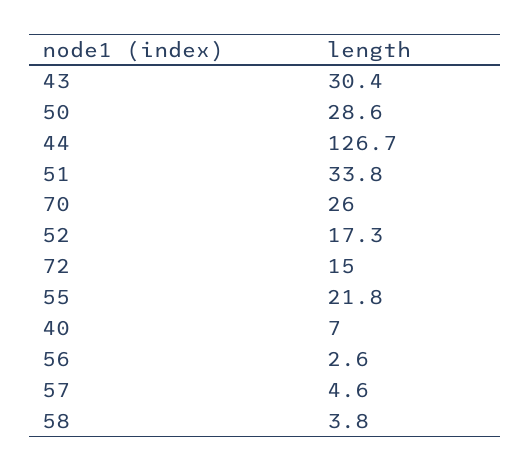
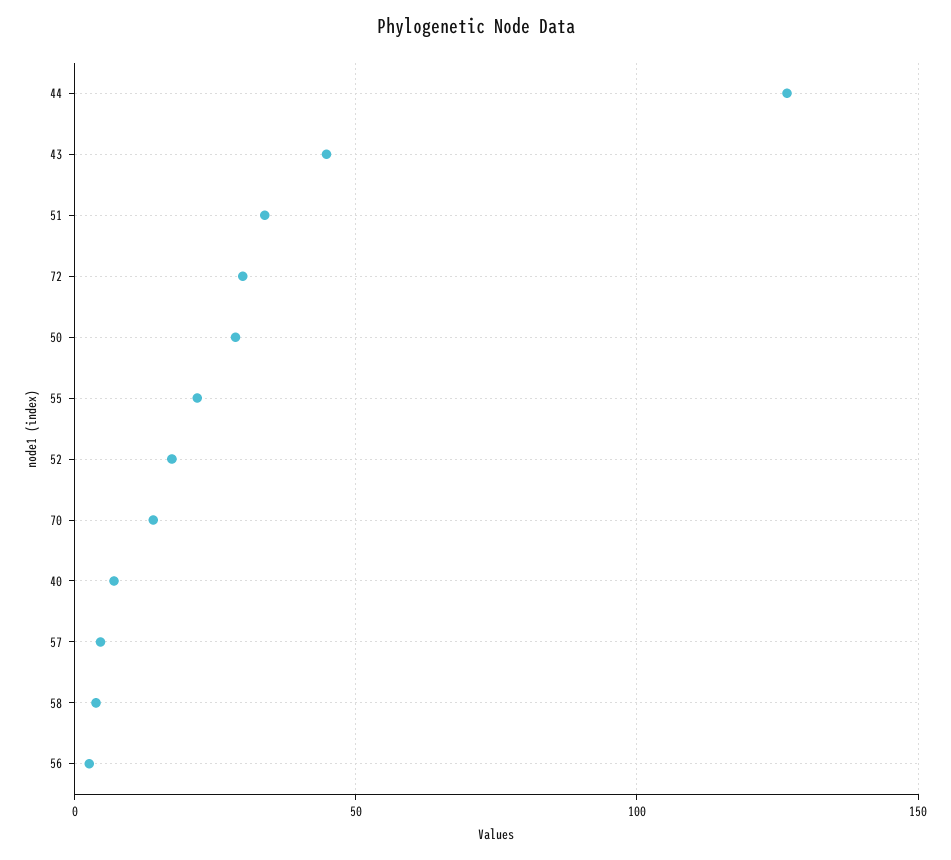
  {
-   "43": 30.4,
+   "43": 45,
    "50": 28.6,
    "44": 126.7,
    "51": 33.8,
-   "70": 26,
+   "70": 15,
    "52": 17.3,
-   "72": 15,
+   "72": 30,
    "55": 21.8,
    "40": 7,
    "56": 2.6,
    "57": 4.6,
    "58": 3.8
  }

